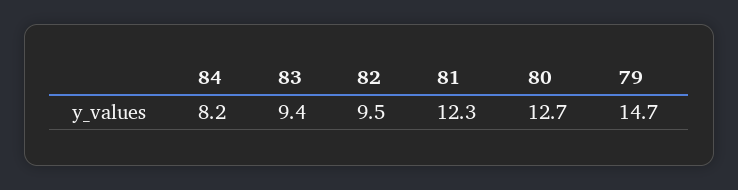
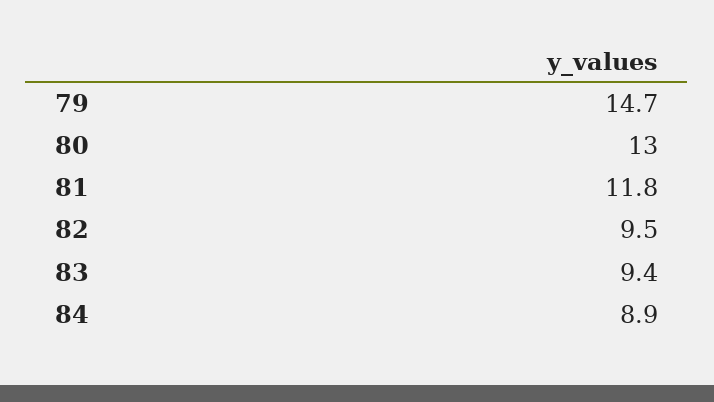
  {
-   "84": 8.2,
+   "84": 8.9,
    "83": 9.4,
    "82": 9.5,
-   "81": 12.3,
+   "81": 11.8,
-   "80": 12.7,
+   "80": 13,
    "79": 14.7
  }

